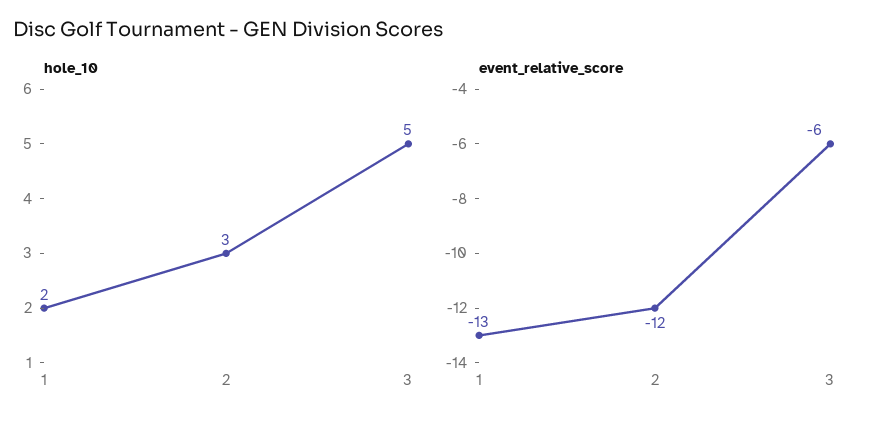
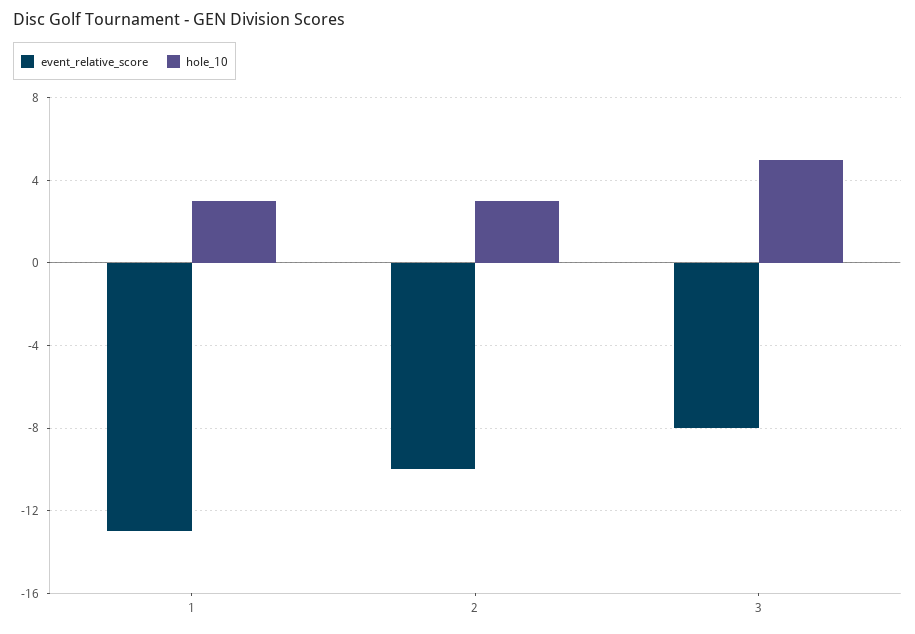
  {
    "hole_10": {
-     "1": 2,
+     "1": 3,
      "2": 3,
      "3": 5
    },
    "event_relative_score": {
      "1": -13,
-     "2": -12,
+     "2": -10,
-     "3": -6
+     "3": -8
    }
  }

